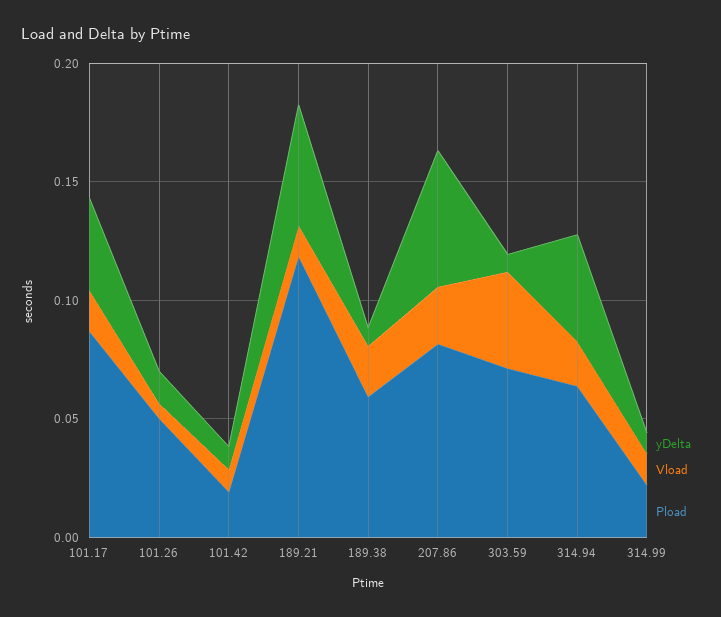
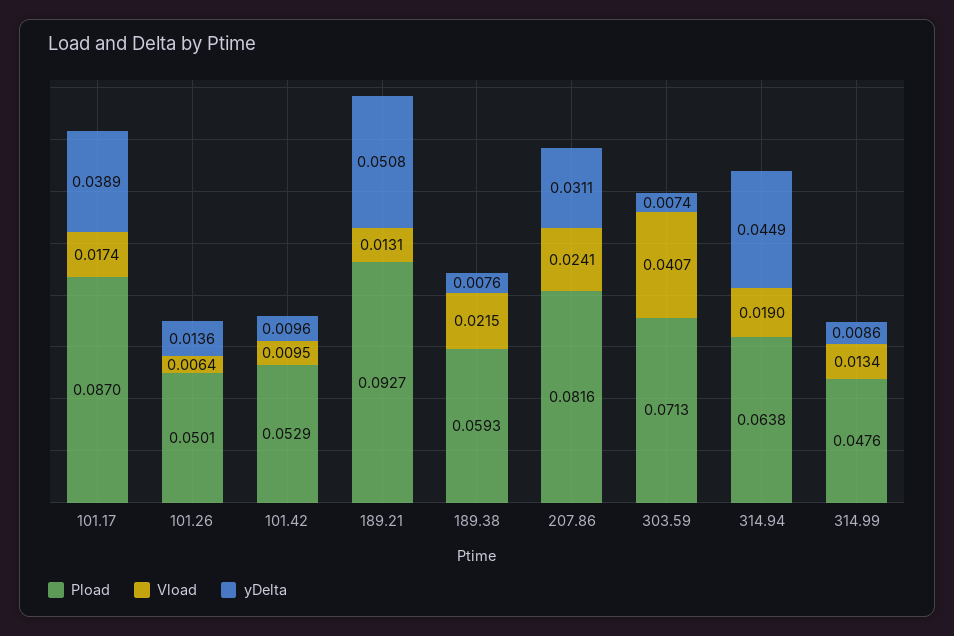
  {
    "yDelta": {
      "101.17": 0.0389,
      "101.26": 0.0136,
      "101.42": 0.0096,
      "189.21": 0.0508,
      "189.38": 0.0076,
-     "207.86": 0.06,
+     "207.86": 0.0311,
      "303.59": 0.0074,
      "314.94": 0.0449,
      "314.99": 0.0086
    },
    "Vload": {
      "101.17": 0.0174,
      "101.26": 0.0064,
      "101.42": 0.0095,
      "189.21": 0.0131,
      "189.38": 0.0215,
      "207.86": 0.0241,
      "303.59": 0.0407,
      "314.94": 0.019,
      "314.99": 0.0134
    },
    "Pload": {
      "101.17": 0.087,
      "101.26": 0.0501,
-     "101.42": 0.02,
+     "101.42": 0.0529,
-     "189.21": 0.12,
+     "189.21": 0.0927,
      "189.38": 0.0593,
      "207.86": 0.0816,
      "303.59": 0.0713,
      "314.94": 0.0638,
-     "314.99": 0.02
+     "314.99": 0.0476
    }
  }

